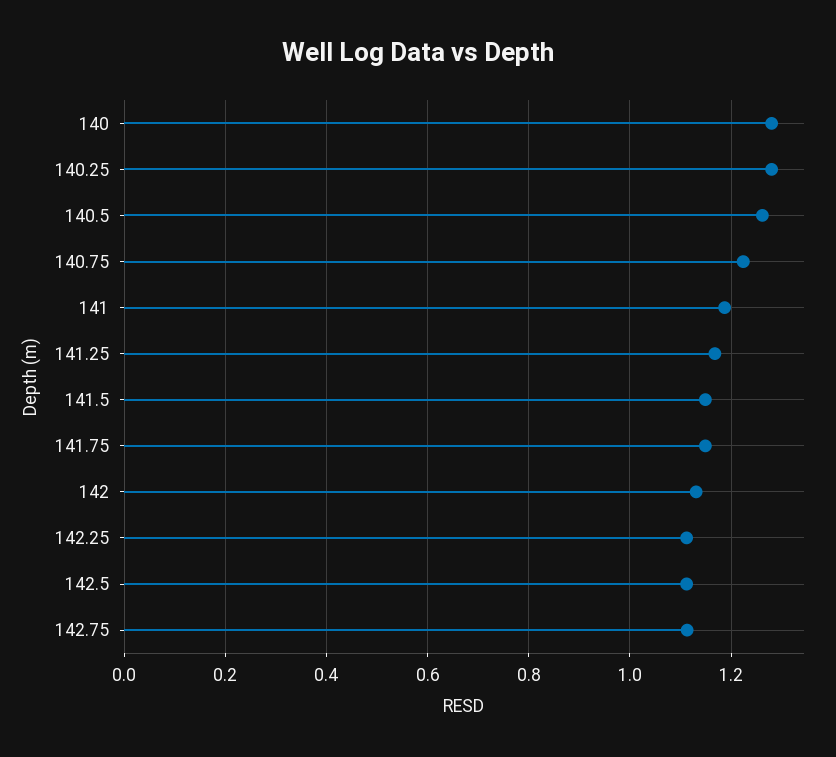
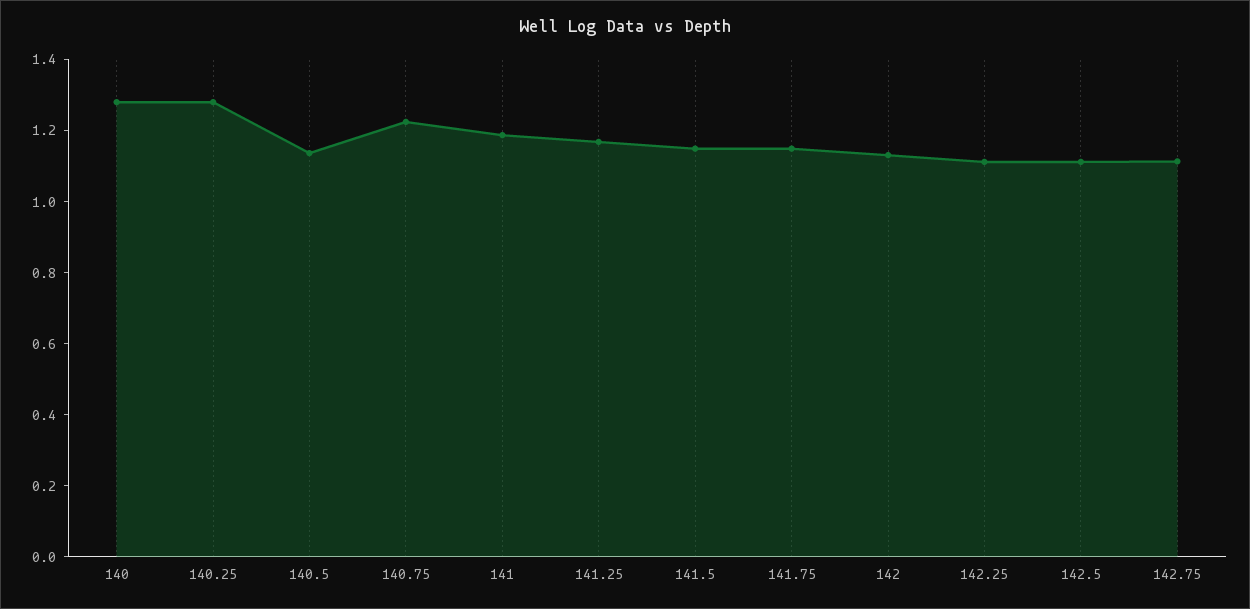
  {
    "140": 1.28,
    "140.25": 1.28,
-   "140.5": 1.26,
+   "140.5": 1.15,
    "140.75": 1.22,
    "141": 1.18,
    "141.25": 1.16,
    "141.5": 1.14,
    "141.75": 1.14,
    "142": 1.14,
    "142.25": 1.12,
    "142.5": 1.12,
    "142.75": 1.12
  }

